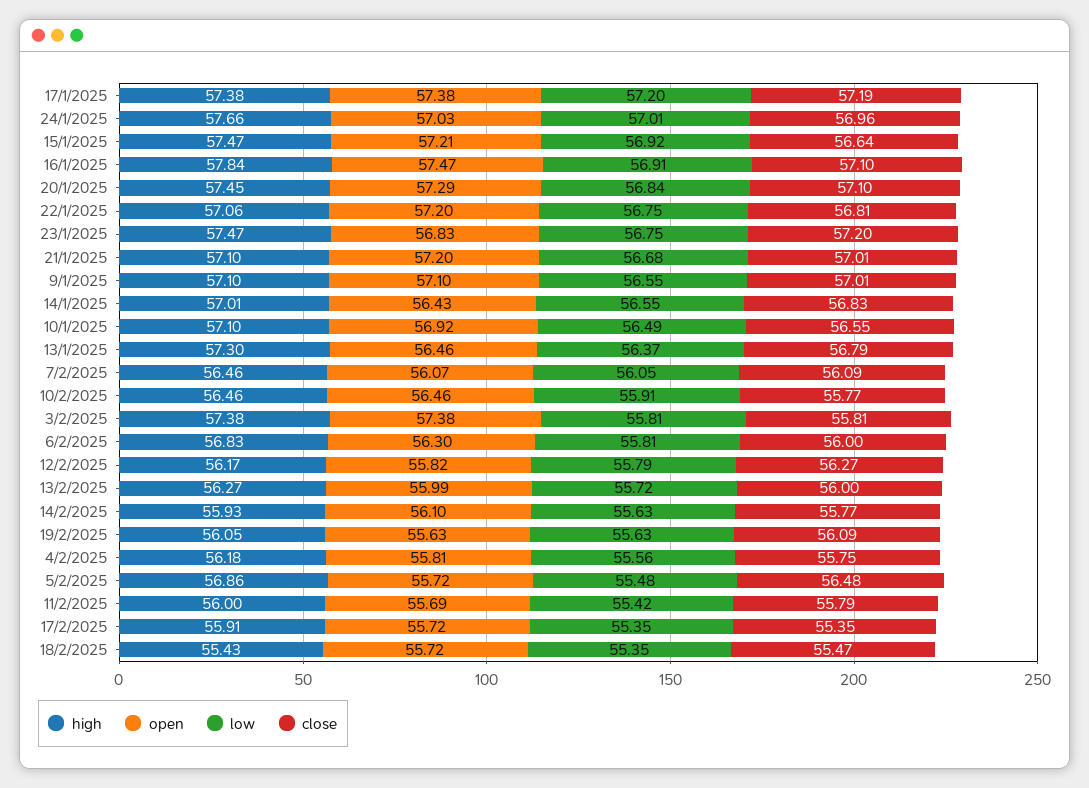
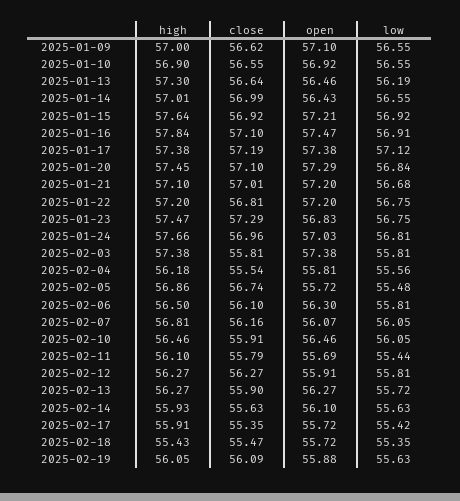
  {
    "high": {
      "17/1/2025": 57.38,
      "24/1/2025": 57.66,
-     "15/1/2025": 57.47,
+     "15/1/2025": 57.64,
      "16/1/2025": 57.84,
      "20/1/2025": 57.45,
-     "22/1/2025": 57.06,
+     "22/1/2025": 57.2,
      "23/1/2025": 57.47,
      "21/1/2025": 57.1,
-     "9/1/2025": 57.1,
+     "9/1/2025": 57,
      "14/1/2025": 57.01,
-     "10/1/2025": 57.1,
+     "10/1/2025": 56.9,
      "13/1/2025": 57.3,
-     "7/2/2025": 56.46,
+     "7/2/2025": 56.81,
      "10/2/2025": 56.46,
      "3/2/2025": 57.38,
-     "6/2/2025": 56.83,
+     "6/2/2025": 56.5,
-     "12/2/2025": 56.17,
+     "12/2/2025": 56.27,
      "13/2/2025": 56.27,
      "14/2/2025": 55.93,
      "19/2/2025": 56.05,
      "4/2/2025": 56.18,
      "5/2/2025": 56.86,
-     "11/2/2025": 56,
+     "11/2/2025": 56.1,
      "17/2/2025": 55.91,
      "18/2/2025": 55.43
    },
    "open": {
      "17/1/2025": 57.38,
      "24/1/2025": 57.03,
      "15/1/2025": 57.21,
      "16/1/2025": 57.47,
      "20/1/2025": 57.29,
      "22/1/2025": 57.2,
      "23/1/2025": 56.83,
      "21/1/2025": 57.2,
      "9/1/2025": 57.1,
      "14/1/2025": 56.43,
      "10/1/2025": 56.92,
      "13/1/2025": 56.46,
      "7/2/2025": 56.07,
      "10/2/2025": 56.46,
      "3/2/2025": 57.38,
      "6/2/2025": 56.3,
-     "12/2/2025": 55.82,
+     "12/2/2025": 55.91,
-     "13/2/2025": 55.99,
+     "13/2/2025": 56.27,
      "14/2/2025": 56.1,
-     "19/2/2025": 55.63,
+     "19/2/2025": 55.88,
      "4/2/2025": 55.81,
      "5/2/2025": 55.72,
      "11/2/2025": 55.69,
      "17/2/2025": 55.72,
      "18/2/2025": 55.72
    },
    "low": {
-     "17/1/2025": 57.2,
+     "17/1/2025": 57.12,
-     "24/1/2025": 57.01,
+     "24/1/2025": 56.81,
      "15/1/2025": 56.92,
      "16/1/2025": 56.91,
      "20/1/2025": 56.84,
      "22/1/2025": 56.75,
      "23/1/2025": 56.75,
      "21/1/2025": 56.68,
      "9/1/2025": 56.55,
      "14/1/2025": 56.55,
-     "10/1/2025": 56.49,
+     "10/1/2025": 56.55,
-     "13/1/2025": 56.37,
+     "13/1/2025": 56.19,
      "7/2/2025": 56.05,
-     "10/2/2025": 55.91,
+     "10/2/2025": 56.05,
      "3/2/2025": 55.81,
      "6/2/2025": 55.81,
-     "12/2/2025": 55.79,
+     "12/2/2025": 55.81,
      "13/2/2025": 55.72,
      "14/2/2025": 55.63,
      "19/2/2025": 55.63,
      "4/2/2025": 55.56,
      "5/2/2025": 55.48,
-     "11/2/2025": 55.42,
+     "11/2/2025": 55.44,
-     "17/2/2025": 55.35,
+     "17/2/2025": 55.42,
      "18/2/2025": 55.35
    },
    "close": {
      "17/1/2025": 57.19,
      "24/1/2025": 56.96,
-     "15/1/2025": 56.64,
+     "15/1/2025": 56.92,
      "16/1/2025": 57.1,
      "20/1/2025": 57.1,
      "22/1/2025": 56.81,
-     "23/1/2025": 57.2,
+     "23/1/2025": 57.29,
      "21/1/2025": 57.01,
-     "9/1/2025": 57.01,
+     "9/1/2025": 56.62,
-     "14/1/2025": 56.83,
+     "14/1/2025": 56.99,
      "10/1/2025": 56.55,
-     "13/1/2025": 56.79,
+     "13/1/2025": 56.64,
-     "7/2/2025": 56.09,
+     "7/2/2025": 56.16,
-     "10/2/2025": 55.77,
+     "10/2/2025": 55.91,
      "3/2/2025": 55.81,
-     "6/2/2025": 56,
+     "6/2/2025": 56.1,
      "12/2/2025": 56.27,
-     "13/2/2025": 56,
+     "13/2/2025": 55.9,
-     "14/2/2025": 55.77,
+     "14/2/2025": 55.63,
      "19/2/2025": 56.09,
-     "4/2/2025": 55.75,
+     "4/2/2025": 55.54,
-     "5/2/2025": 56.48,
+     "5/2/2025": 56.74,
      "11/2/2025": 55.79,
      "17/2/2025": 55.35,
      "18/2/2025": 55.47
    }
  }

